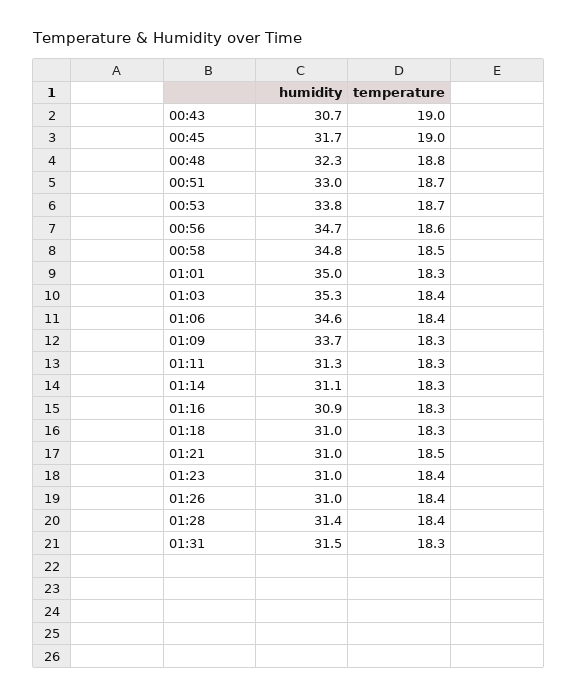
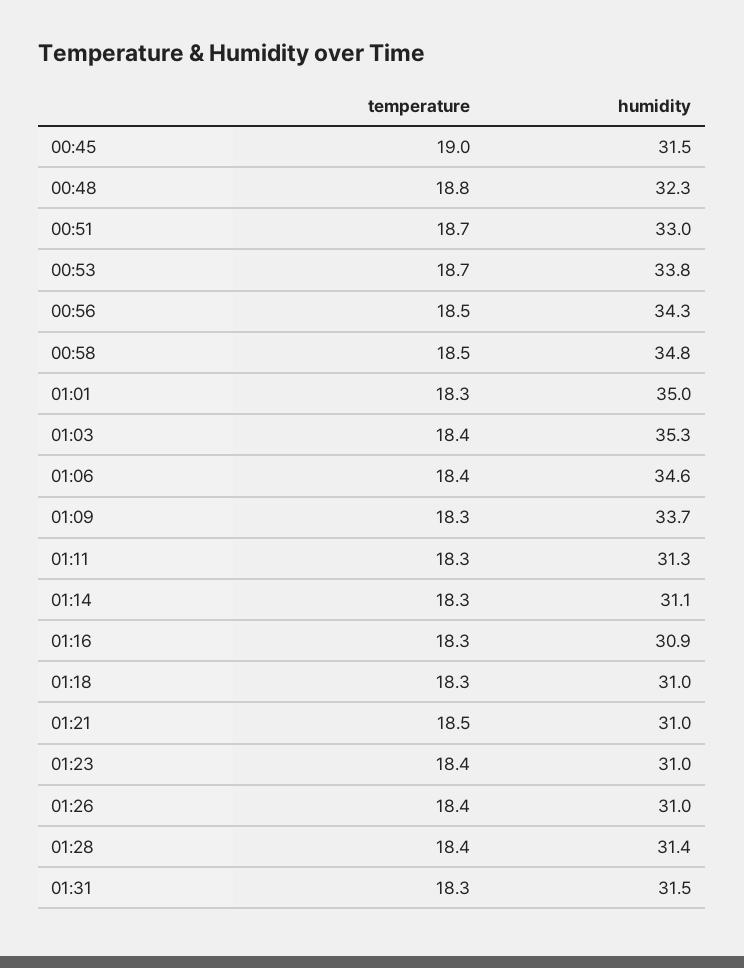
  {
    "humidity": {
-     "00:43": 30.7,
-     "00:45": 31.7,
+     "00:45": 31.5,
      "00:48": 32.3,
      "00:51": 33,
      "00:53": 33.8,
-     "00:56": 34.7,
+     "00:56": 34.3,
      "00:58": 34.8,
      "01:01": 35,
      "01:03": 35.3,
      "01:06": 34.6,
      "01:09": 33.7,
      "01:11": 31.3,
      "01:14": 31.1,
      "01:16": 30.9,
      "01:18": 31,
      "01:21": 31,
      "01:23": 31,
      "01:26": 31,
      "01:28": 31.4,
      "01:31": 31.5
    },
    "temperature": {
-     "00:43": 19,
      "00:45": 19,
      "00:48": 18.8,
      "00:51": 18.7,
      "00:53": 18.7,
-     "00:56": 18.6,
+     "00:56": 18.5,
      "00:58": 18.5,
      "01:01": 18.3,
      "01:03": 18.4,
      "01:06": 18.4,
      "01:09": 18.3,
      "01:11": 18.3,
      "01:14": 18.3,
      "01:16": 18.3,
      "01:18": 18.3,
      "01:21": 18.5,
      "01:23": 18.4,
      "01:26": 18.4,
      "01:28": 18.4,
      "01:31": 18.3
    }
  }

